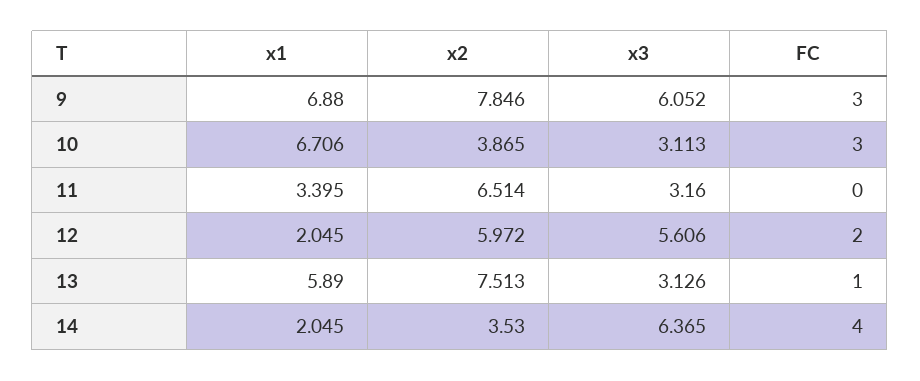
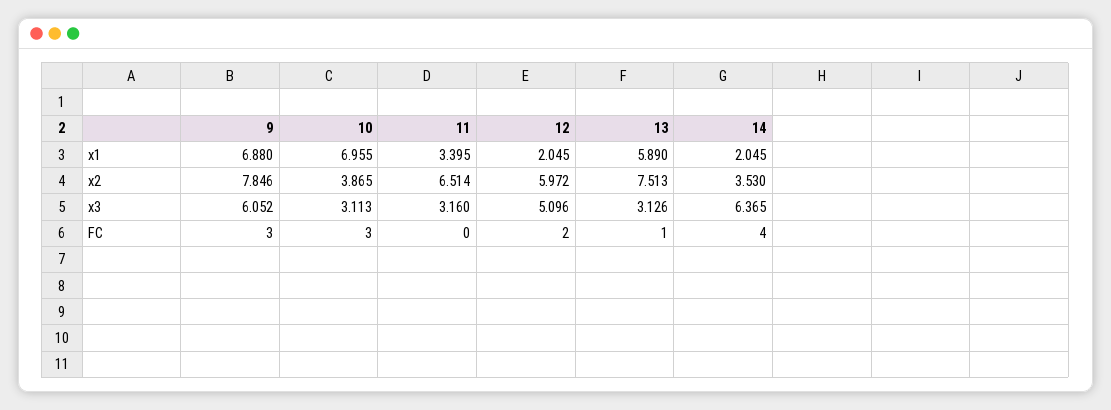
  {
    "x1": {
      "9": 6.88,
-     "10": 6.706,
+     "10": 6.955,
      "11": 3.395,
      "12": 2.045,
      "13": 5.89,
      "14": 2.045
    },
    "x2": {
      "9": 7.846,
      "10": 3.865,
      "11": 6.514,
      "12": 5.972,
      "13": 7.513,
      "14": 3.53
    },
    "x3": {
      "9": 6.052,
      "10": 3.113,
      "11": 3.16,
-     "12": 5.606,
+     "12": 5.096,
      "13": 3.126,
      "14": 6.365
    },
    "FC": {
      "9": 3,
      "10": 3,
      "11": 0,
      "12": 2,
      "13": 1,
      "14": 4
    }
  }

